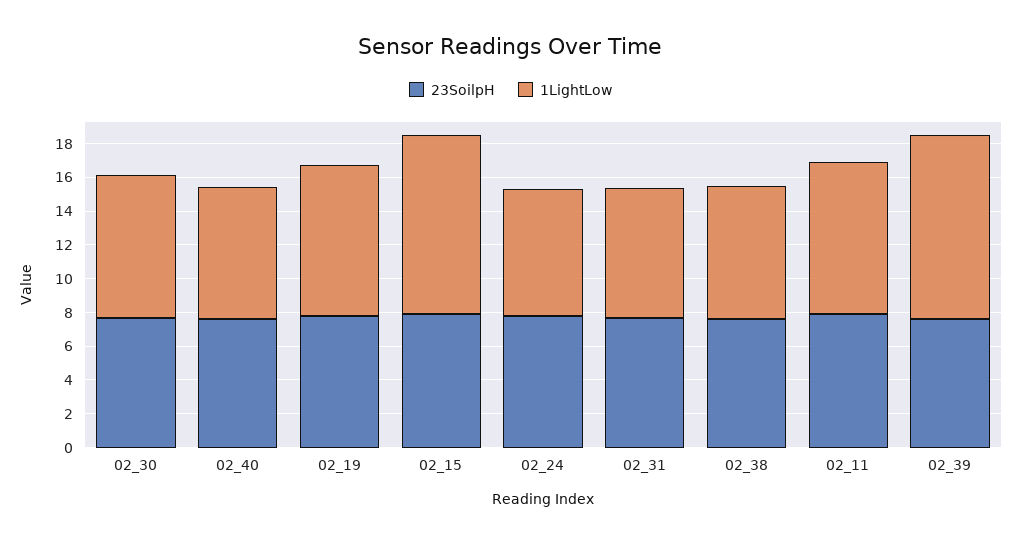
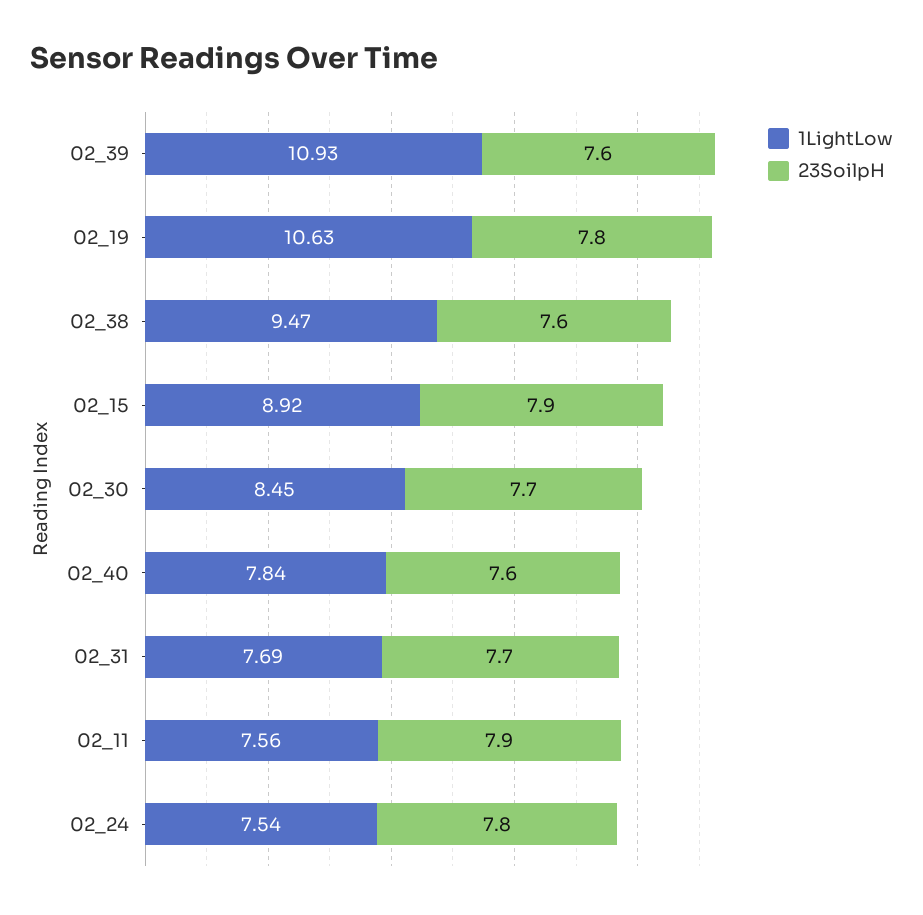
  {
    "23SoilpH": {
      "02_30": 7.7,
      "02_40": 7.6,
      "02_19": 7.8,
      "02_15": 7.9,
      "02_24": 7.8,
      "02_31": 7.7,
      "02_38": 7.6,
      "02_11": 7.9,
      "02_39": 7.6
    },
    "1LightLow": {
      "02_30": 8.45,
      "02_40": 7.84,
-     "02_19": 9,
+     "02_19": 10.63,
-     "02_15": 10.5,
+     "02_15": 8.92,
      "02_24": 7.54,
      "02_31": 7.69,
-     "02_38": 8,
+     "02_38": 9.47,
-     "02_11": 9,
+     "02_11": 7.56,
      "02_39": 10.93
    }
  }

